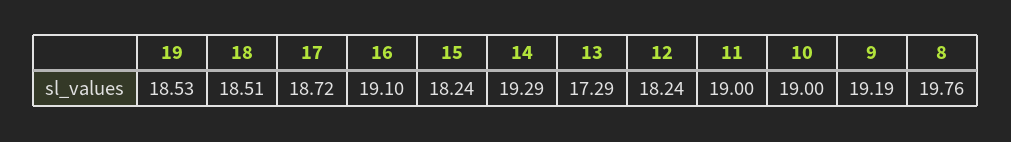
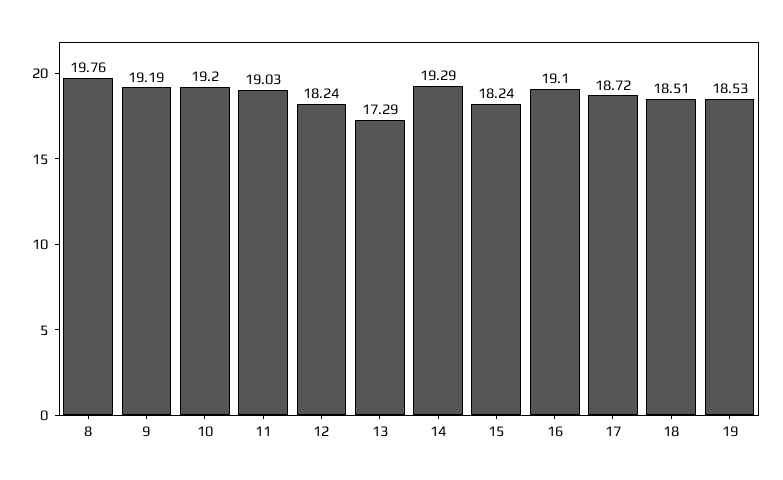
  {
    "19": 18.53,
    "18": 18.51,
    "17": 18.72,
    "16": 19.1,
    "15": 18.24,
    "14": 19.29,
    "13": 17.29,
    "12": 18.24,
-   "11": 19,
+   "11": 19.03,
-   "10": 19,
+   "10": 19.2,
    "9": 19.19,
    "8": 19.76
  }

